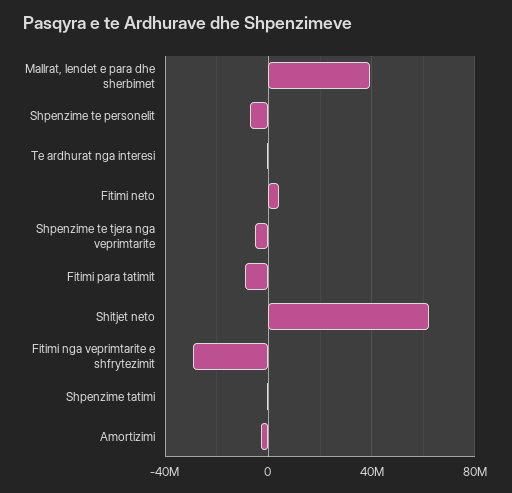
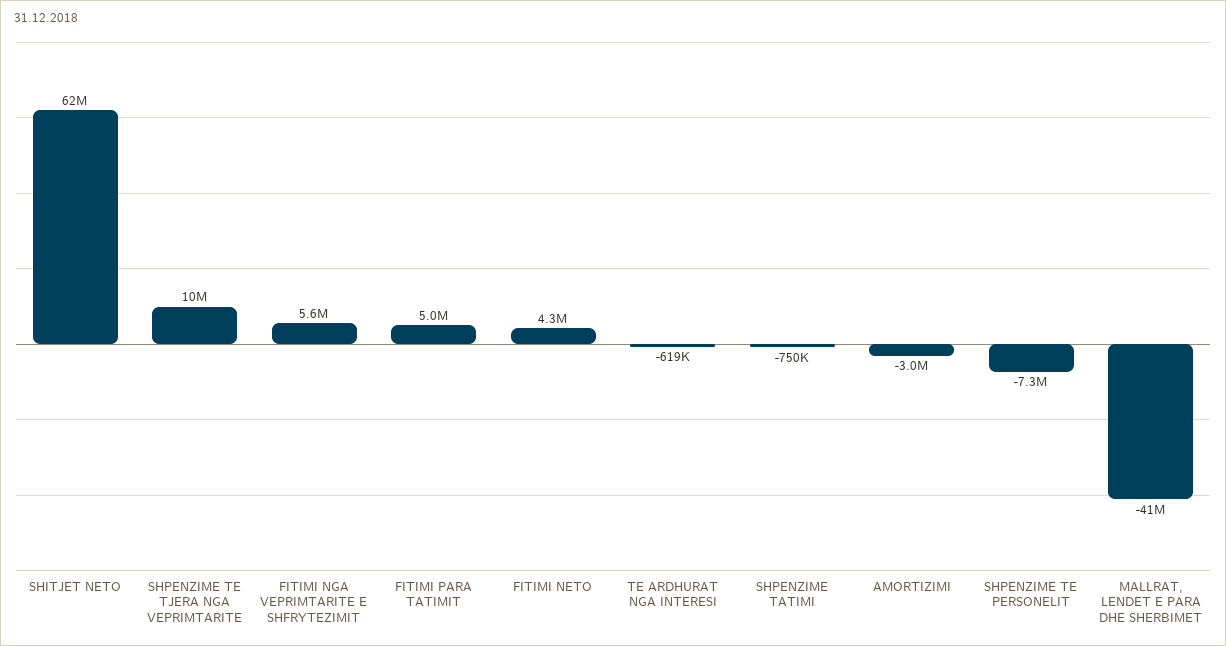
  {
-   "Mallrat, lendet e para dhe sherbimet": 40000000,
+   "Mallrat, lendet e para dhe sherbimet": -41000000,
    "Shpenzime te personelit": -7300000,
    "Te ardhurat nga interesi": -619000,
    "Fitimi neto": 4300000,
-   "Shpenzime te tjera nga veprimtarite": -5000000,
+   "Shpenzime te tjera nga veprimtarite": 10000000,
-   "Fitimi para tatimit": -10000000,
+   "Fitimi para tatimit": 5000000,
    "Shitjet neto": 62000000,
-   "Fitimi nga veprimtarite e shfrytezimit": -30000000,
+   "Fitimi nga veprimtarite e shfrytezimit": 5600000,
    "Shpenzime tatimi": -750000,
    "Amortizimi": -3000000
  }

